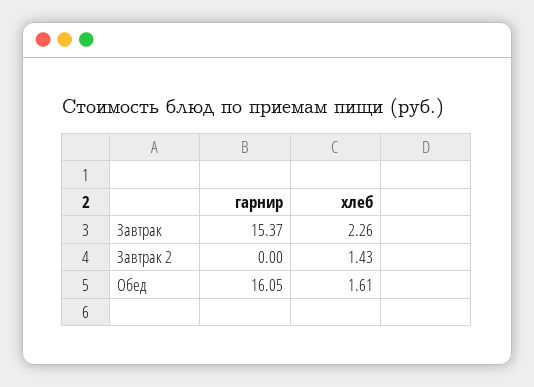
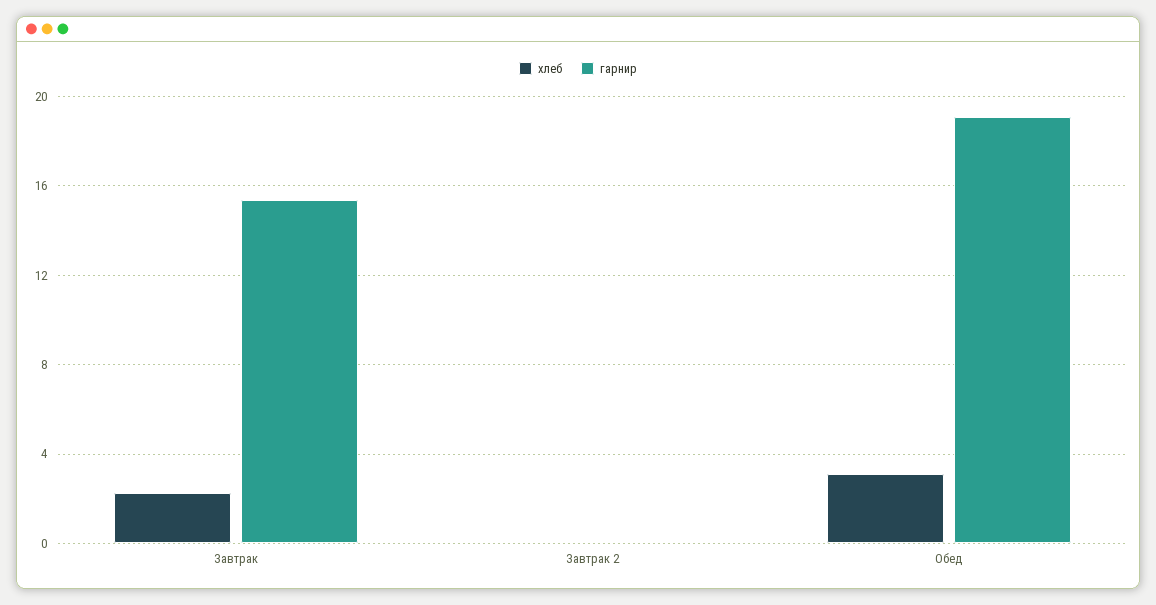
  {
    "гарнир": {
      "Завтрак": 15.37,
      "Завтрак 2": 0,
-     "Обед": 16.05
+     "Обед": 19
    },
    "хлеб": {
      "Завтрак": 2.26,
-     "Завтрак 2": 1.43,
+     "Завтрак 2": 0,
-     "Обед": 1.61
+     "Обед": 3
    }
  }

